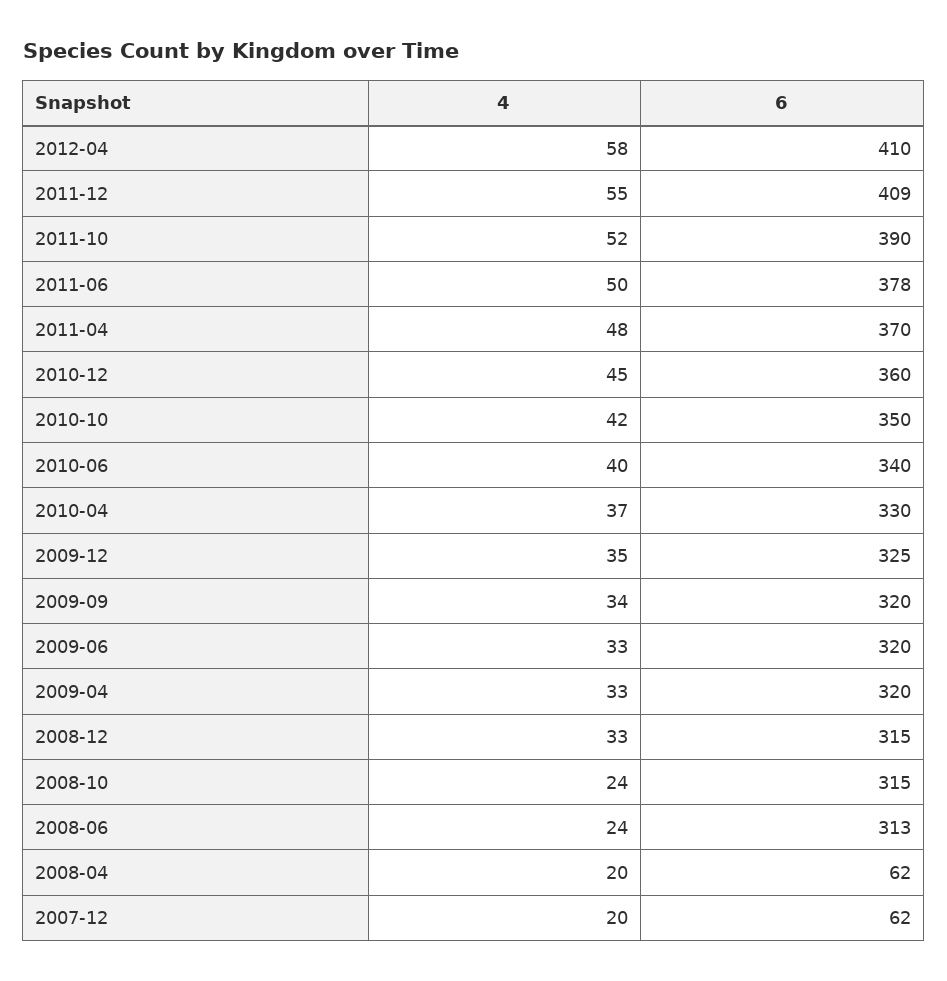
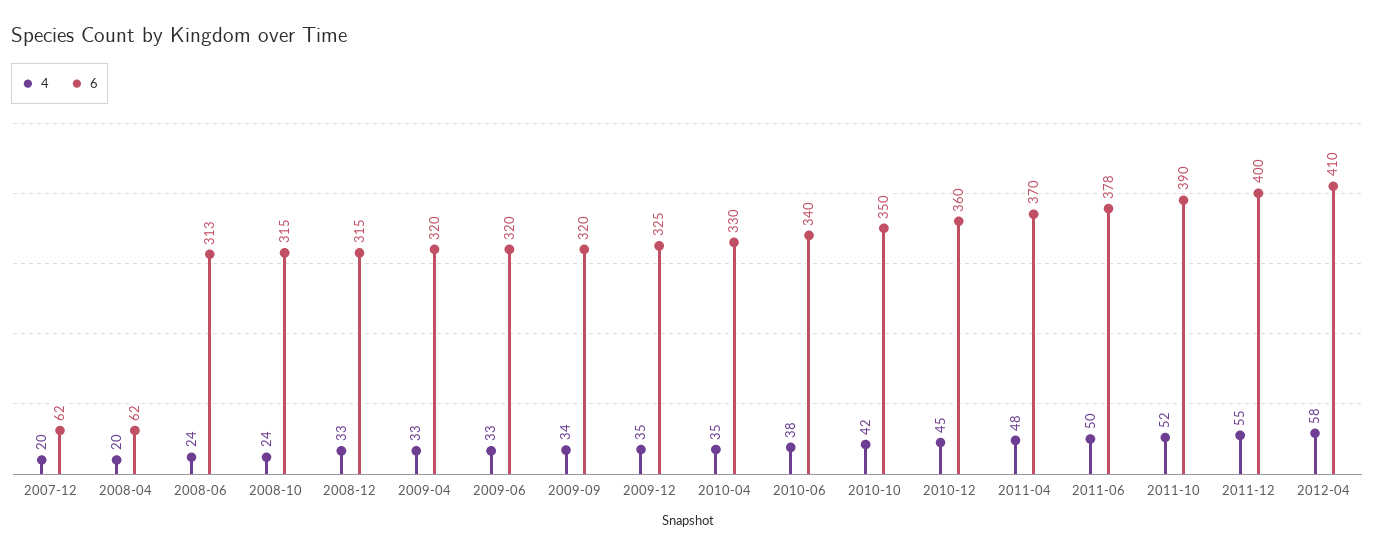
  {
    "4": {
      "2012-04": 58,
      "2011-12": 55,
      "2011-10": 52,
      "2011-06": 50,
      "2011-04": 48,
      "2010-12": 45,
      "2010-10": 42,
-     "2010-06": 40,
+     "2010-06": 38,
-     "2010-04": 37,
+     "2010-04": 35,
      "2009-12": 35,
      "2009-09": 34,
      "2009-06": 33,
      "2009-04": 33,
      "2008-12": 33,
      "2008-10": 24,
      "2008-06": 24,
      "2008-04": 20,
      "2007-12": 20
    },
    "6": {
      "2012-04": 410,
-     "2011-12": 409,
+     "2011-12": 400,
      "2011-10": 390,
      "2011-06": 378,
      "2011-04": 370,
      "2010-12": 360,
      "2010-10": 350,
      "2010-06": 340,
      "2010-04": 330,
      "2009-12": 325,
      "2009-09": 320,
      "2009-06": 320,
      "2009-04": 320,
      "2008-12": 315,
      "2008-10": 315,
      "2008-06": 313,
      "2008-04": 62,
      "2007-12": 62
    }
  }

